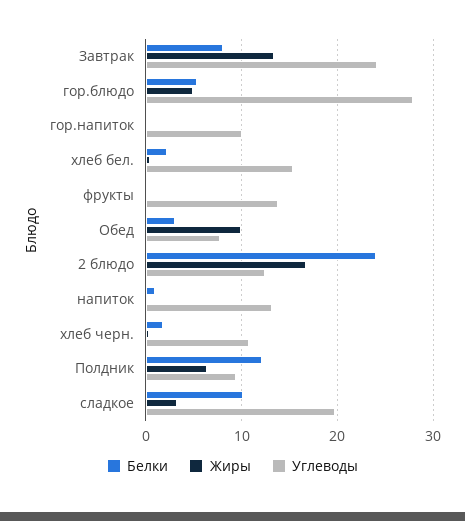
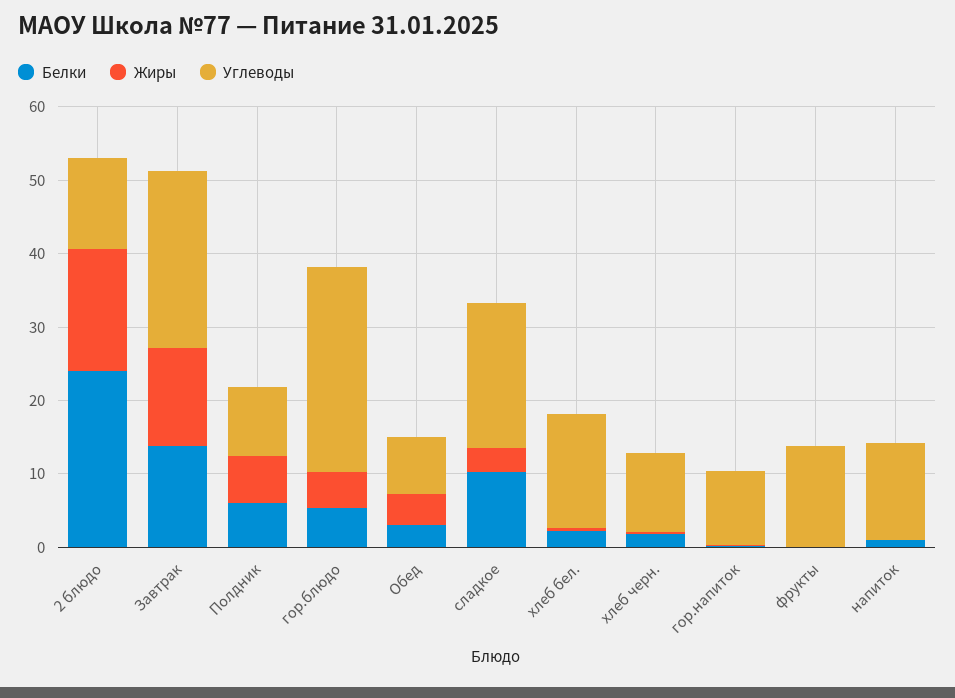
  {
    "Белки": {
-     "Завтрак": 8,
+     "Завтрак": 14,
      "гор.блюдо": 5,
      "гор.напиток": 0,
      "хлеб бел.": 2,
      "фрукты": 0,
      "Обед": 3,
      "2 блюдо": 24,
      "напиток": 1,
      "хлеб черн.": 2,
-     "Полдник": 12,
+     "Полдник": 6,
      "сладкое": 10
    },
    "Жиры": {
      "Завтрак": 13,
      "гор.блюдо": 5,
      "гор.напиток": 0,
      "хлеб бел.": 1,
      "фрукты": 0,
-     "Обед": 10,
+     "Обед": 4,
      "2 блюдо": 17,
      "напиток": 0,
      "хлеб черн.": 0,
      "Полдник": 6,
      "сладкое": 3
    },
    "Углеводы": {
      "Завтрак": 24,
      "гор.блюдо": 28,
      "гор.напиток": 10,
      "хлеб бел.": 15,
      "фрукты": 14,
      "Обед": 8,
      "2 блюдо": 12,
      "напиток": 13,
      "хлеб черн.": 11,
      "Полдник": 9,
      "сладкое": 20
    }
  }

